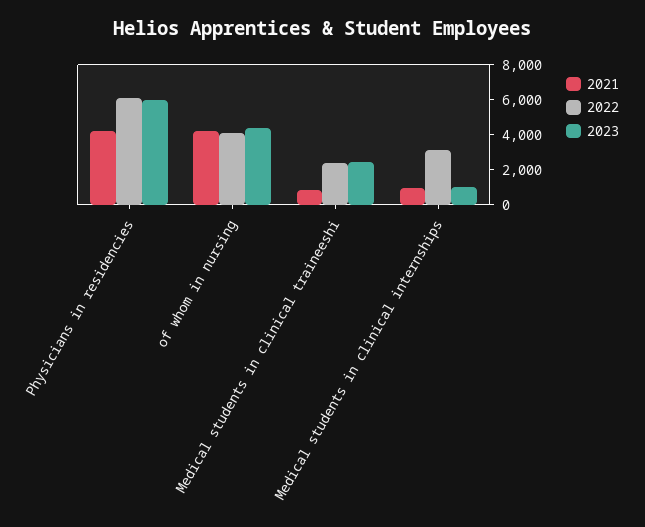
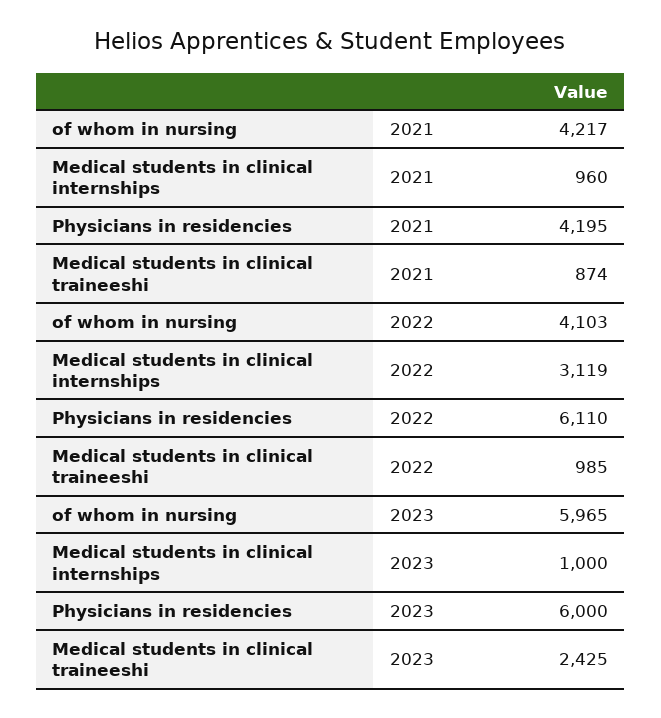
  {
    "2021": {
      "Physicians in residencies": 4195,
      "of whom in nursing": 4217,
      "Medical students in clinical traineeshi": 874,
      "Medical students in clinical internships": 960
    },
    "2022": {
      "Physicians in residencies": 6110,
      "of whom in nursing": 4103,
-     "Medical students in clinical traineeshi": 2500,
+     "Medical students in clinical traineeshi": 985,
      "Medical students in clinical internships": 3119
    },
    "2023": {
      "Physicians in residencies": 6000,
-     "of whom in nursing": 4500,
+     "of whom in nursing": 5965,
      "Medical students in clinical traineeshi": 2425,
      "Medical students in clinical internships": 1000
    }
  }

